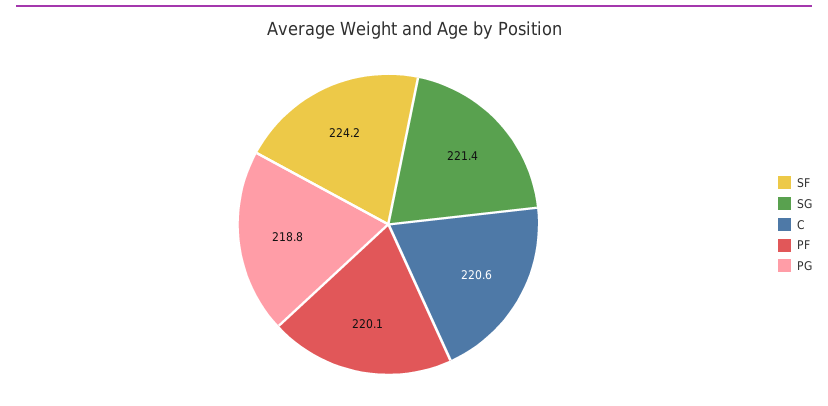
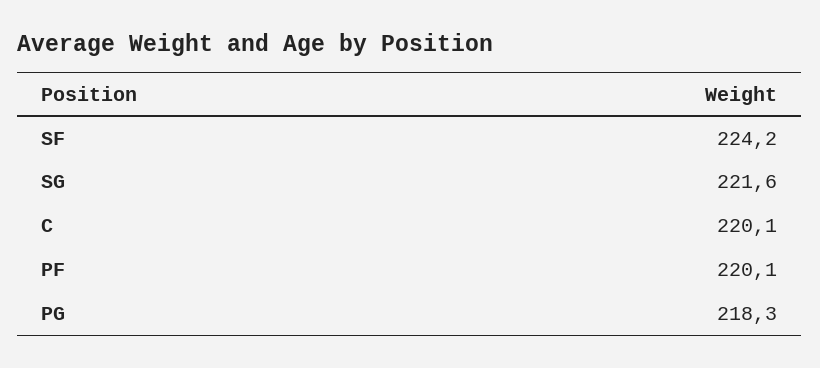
  {
    "SF": 224.2,
-   "SG": 221.4,
+   "SG": 221.6,
-   "C": 220.6,
+   "C": 220.1,
    "PF": 220.1,
-   "PG": 218.8
+   "PG": 218.3
  }

